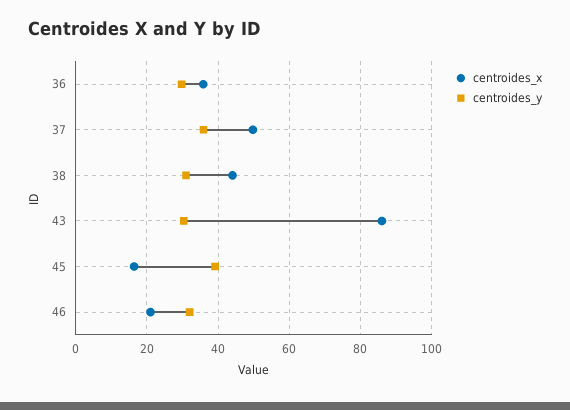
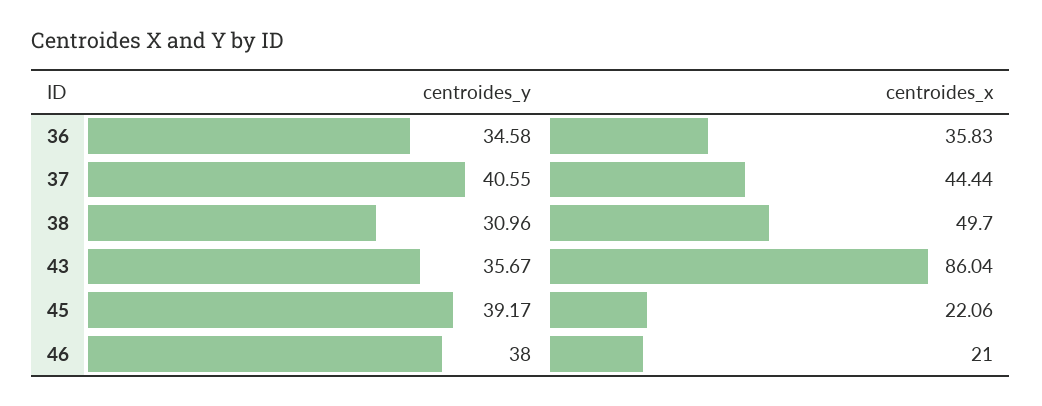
  {
    "centroides_x": {
      "36": 35.83,
-     "37": 50,
+     "37": 44.44,
-     "38": 44,
+     "38": 49.7,
      "43": 86.04,
-     "45": 16,
+     "45": 22.06,
      "46": 21
    },
    "centroides_y": {
-     "36": 30,
+     "36": 34.58,
-     "37": 36,
+     "37": 40.55,
      "38": 30.96,
-     "43": 30,
+     "43": 35.67,
      "45": 39.17,
-     "46": 32
+     "46": 38
    }
  }

